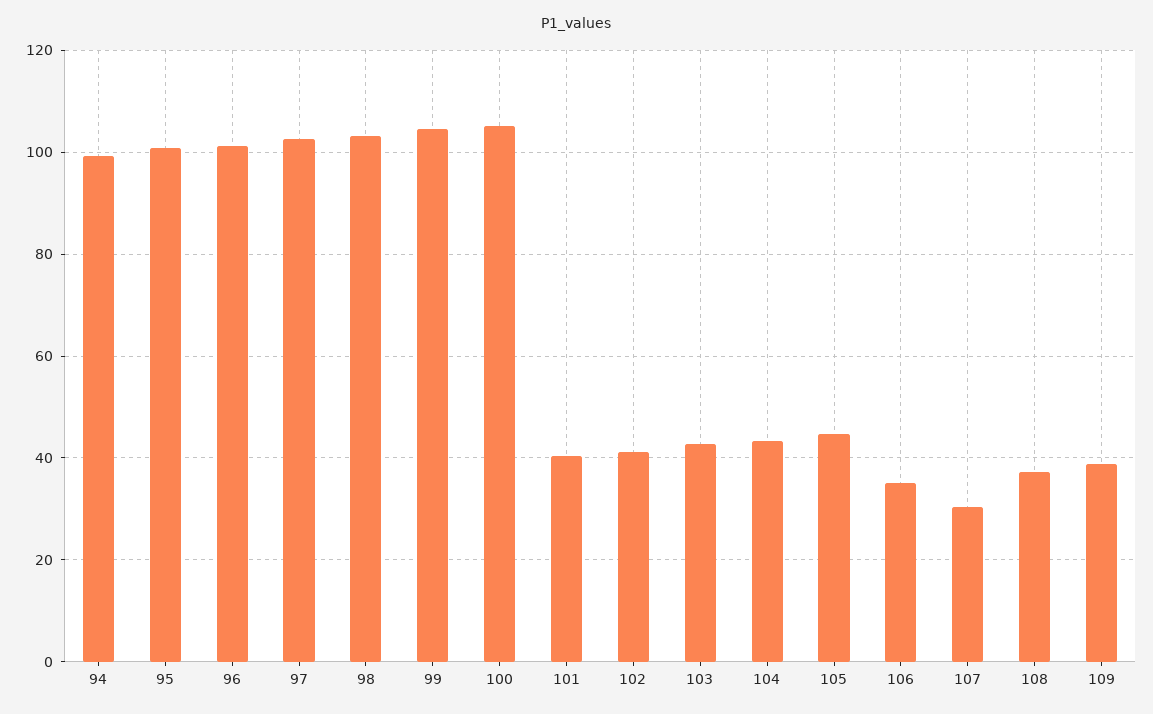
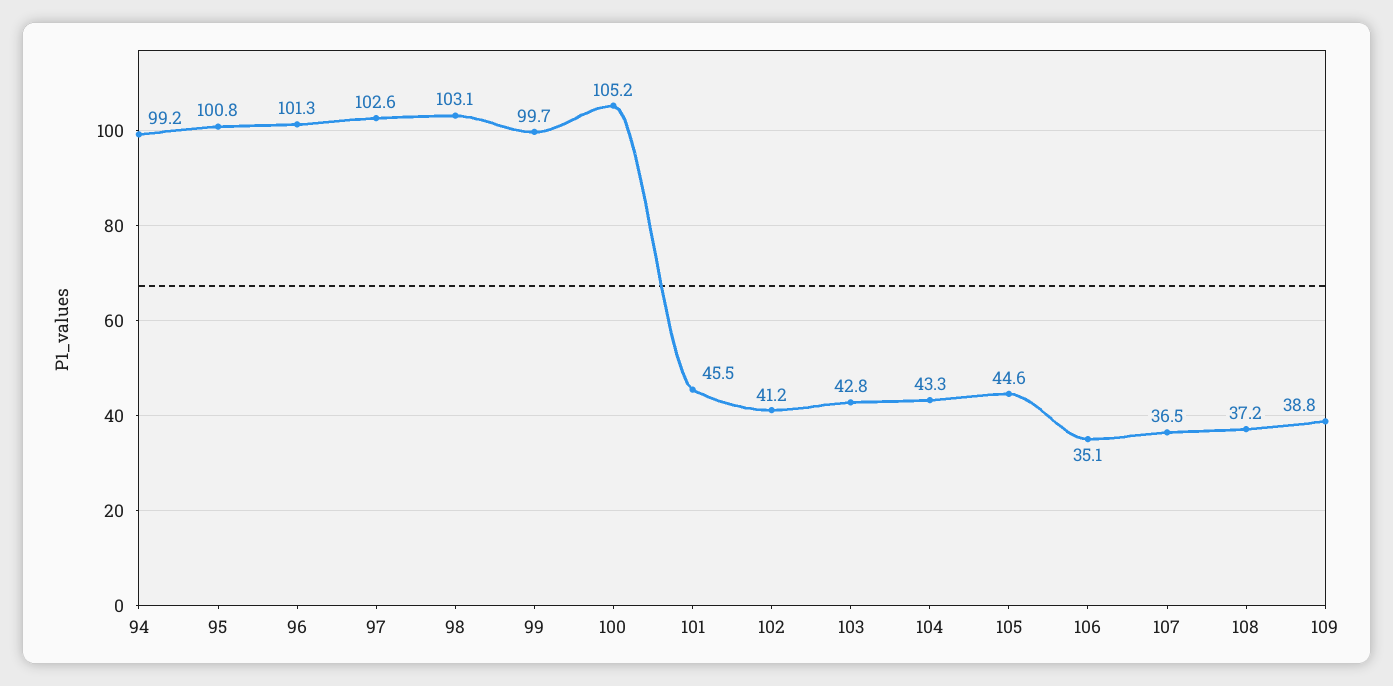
  {
    "94": 99.2,
    "95": 100.8,
    "96": 101.3,
    "97": 102.6,
    "98": 103.1,
-   "99": 104,
+   "99": 99.7,
    "100": 105.2,
-   "101": 40,
+   "101": 45.5,
    "102": 41.2,
    "103": 42.8,
    "104": 43.3,
    "105": 44.6,
    "106": 35.1,
-   "107": 30,
+   "107": 36.5,
    "108": 37.2,
    "109": 38.8
  }

